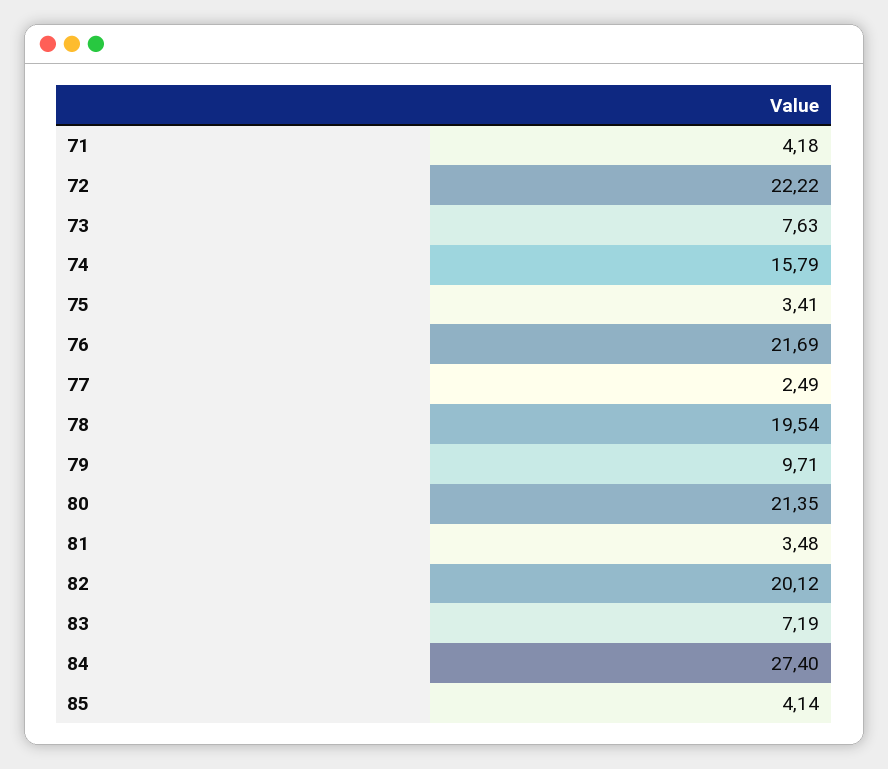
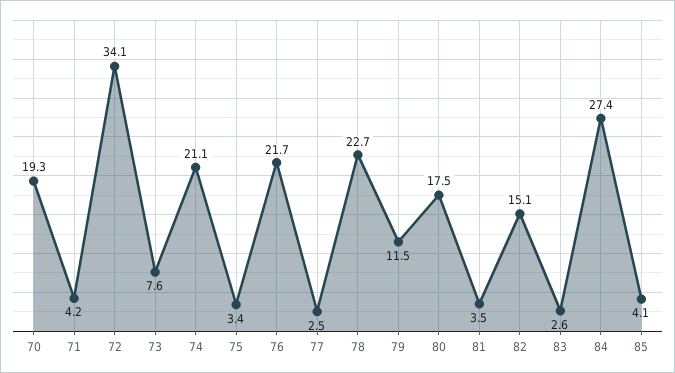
  {
    "71": 4.18,
-   "72": 22.22,
+   "72": 34.1,
    "73": 7.63,
-   "74": 15.79,
+   "74": 21.1,
    "75": 3.41,
    "76": 21.69,
    "77": 2.49,
-   "78": 19.54,
+   "78": 22.7,
-   "79": 9.71,
+   "79": 11.5,
-   "80": 21.35,
+   "80": 17.5,
    "81": 3.48,
-   "82": 20.12,
+   "82": 15.1,
-   "83": 7.19,
+   "83": 2.6,
    "84": 27.4,
-   "85": 4.14
+   "85": 4.14,
+   "70": 19.3
  }

